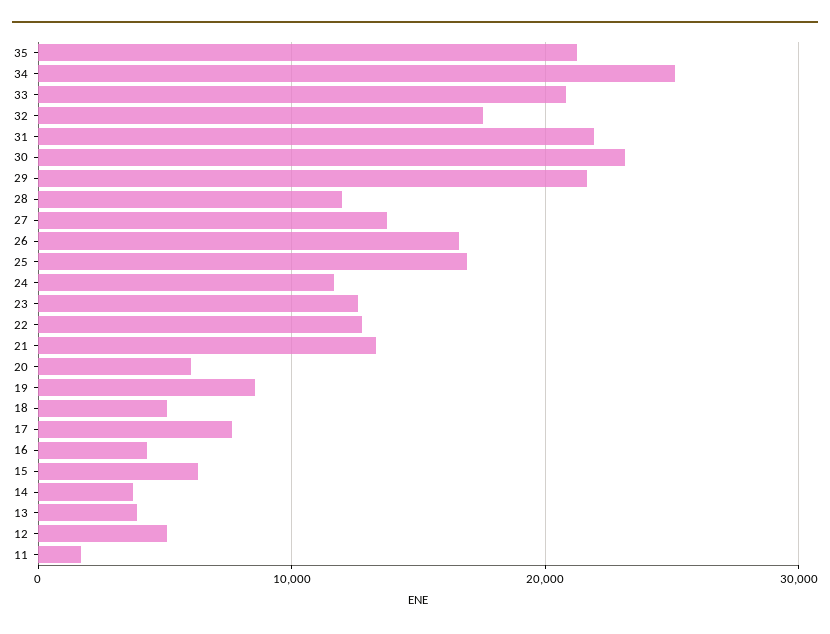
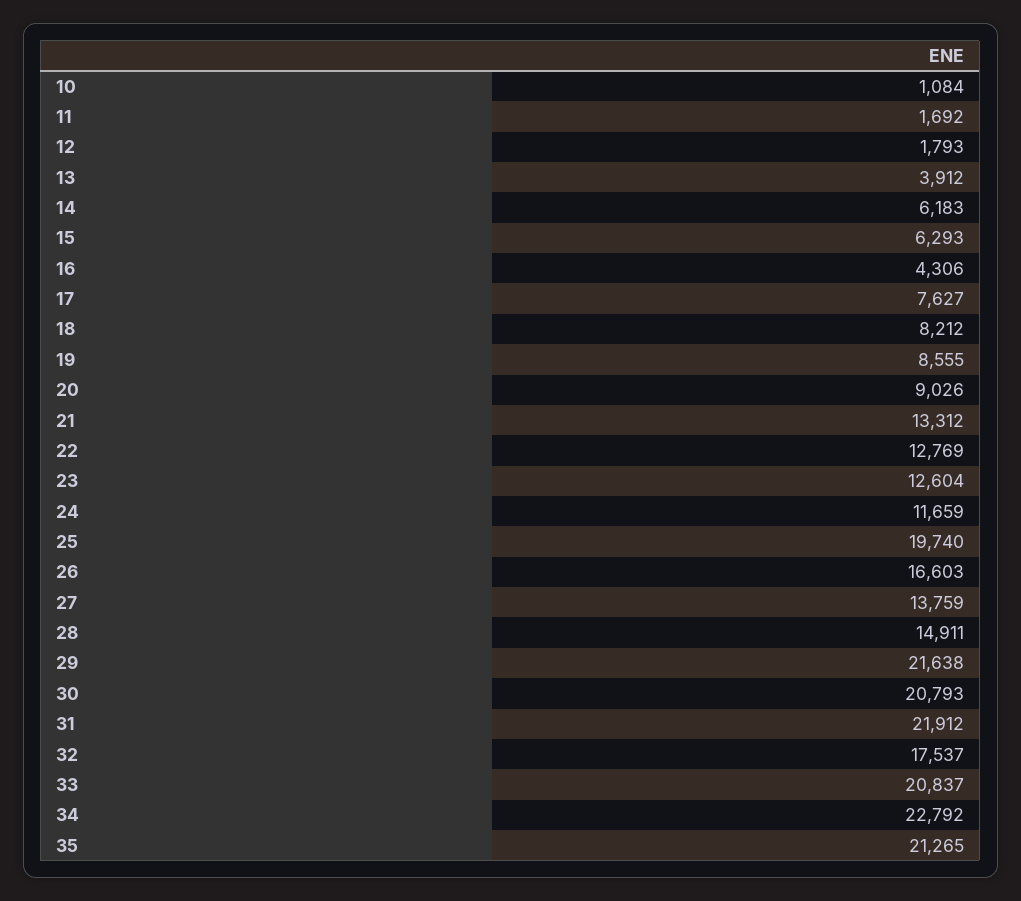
  {
    "35": 21265,
-   "34": 25000,
+   "34": 22792,
    "33": 20837,
    "32": 17537,
    "31": 21912,
-   "30": 23000,
+   "30": 20793,
    "29": 21638,
-   "28": 12000,
+   "28": 14911,
    "27": 13759,
    "26": 16603,
-   "25": 17000,
+   "25": 19740,
    "24": 11659,
    "23": 12604,
    "22": 12769,
    "21": 13312,
-   "20": 6000,
+   "20": 9026,
    "19": 8555,
-   "18": 5000,
+   "18": 8212,
    "17": 7627,
    "16": 4306,
    "15": 6293,
-   "14": 4000,
+   "14": 6183,
    "13": 3912,
-   "12": 5000,
+   "12": 1793,
-   "11": 1692
+   "11": 1692,
+   "10": 1084
  }

